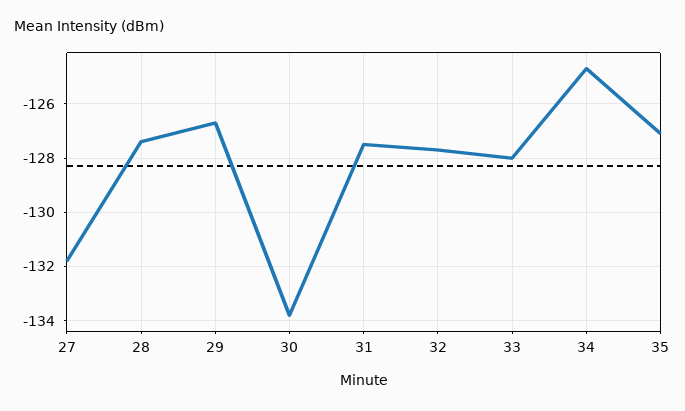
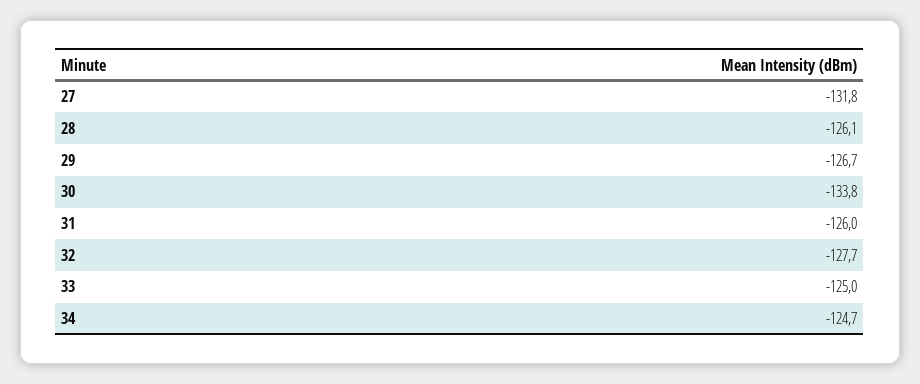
  {
    "27": -131.8,
-   "28": -127.5,
+   "28": -126.1,
    "29": -126.7,
    "30": -133.8,
-   "31": -127.5,
+   "31": -126,
    "32": -127.7,
-   "33": -128,
+   "33": -125,
-   "34": -124.7,
+   "34": -124.7
-   "35": -127
  }

